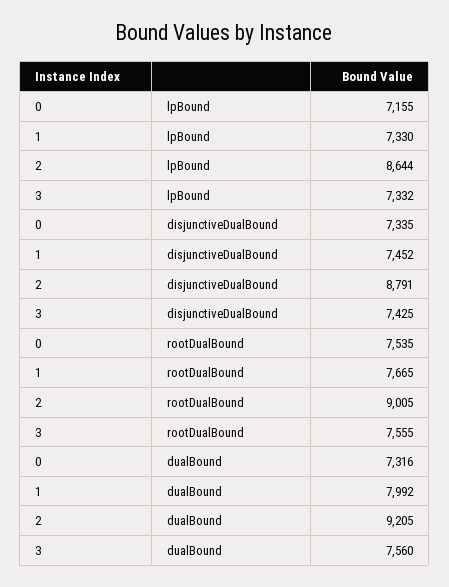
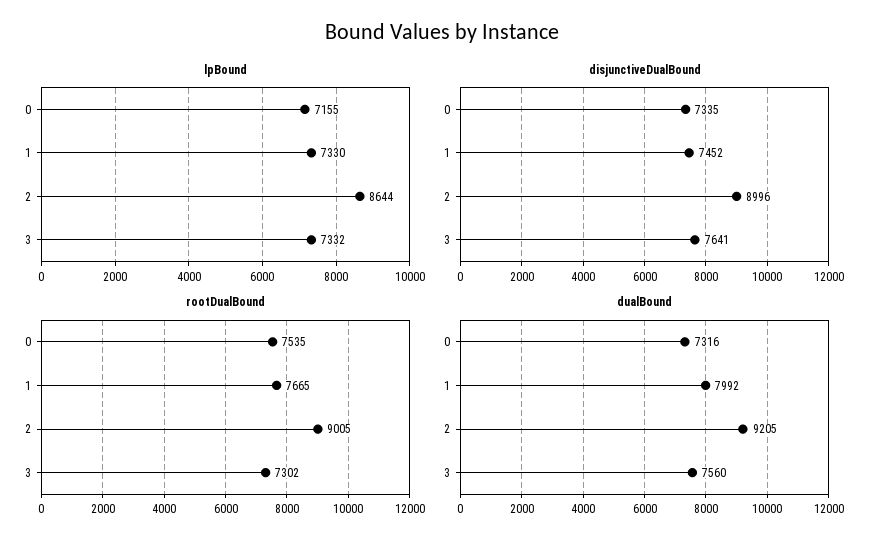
  {
    "lpBound": {
      "0": 7155,
      "1": 7330,
      "2": 8644,
      "3": 7332
    },
    "disjunctiveDualBound": {
      "0": 7335,
      "1": 7452,
-     "2": 8791,
+     "2": 8996,
-     "3": 7425
+     "3": 7641
    },
    "rootDualBound": {
      "0": 7535,
      "1": 7665,
      "2": 9005,
-     "3": 7555
+     "3": 7302
    },
    "dualBound": {
      "0": 7316,
      "1": 7992,
      "2": 9205,
      "3": 7560
    }
  }

